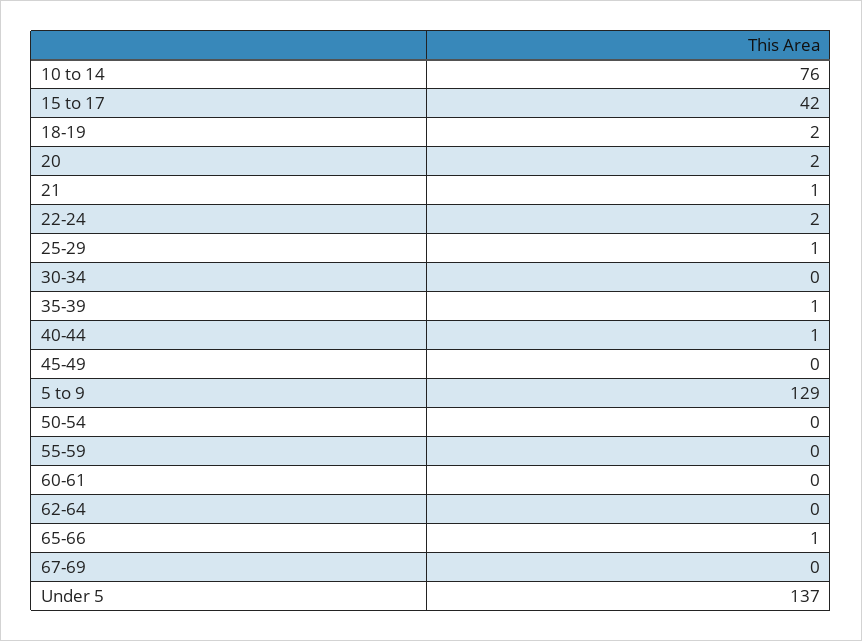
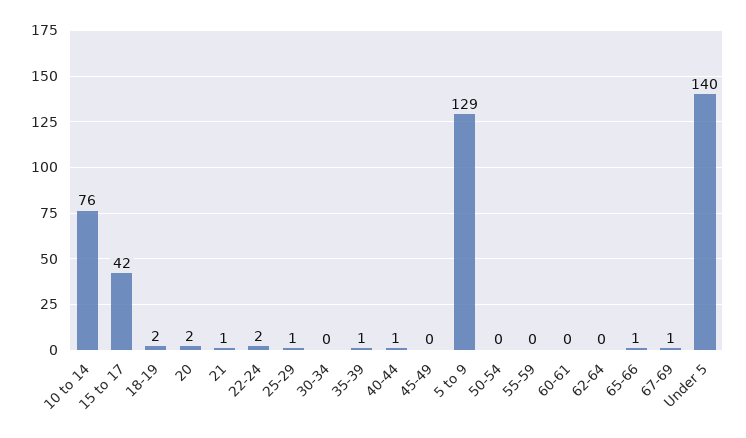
  {
    "10 to 14": 76,
    "15 to 17": 42,
    "18-19": 2,
    "20": 2,
    "21": 1,
    "22-24": 2,
    "25-29": 1,
    "30-34": 0,
    "35-39": 1,
    "40-44": 1,
    "45-49": 0,
    "5 to 9": 129,
    "50-54": 0,
    "55-59": 0,
    "60-61": 0,
    "62-64": 0,
    "65-66": 1,
-   "67-69": 0,
+   "67-69": 1,
-   "Under 5": 137
+   "Under 5": 140
  }

